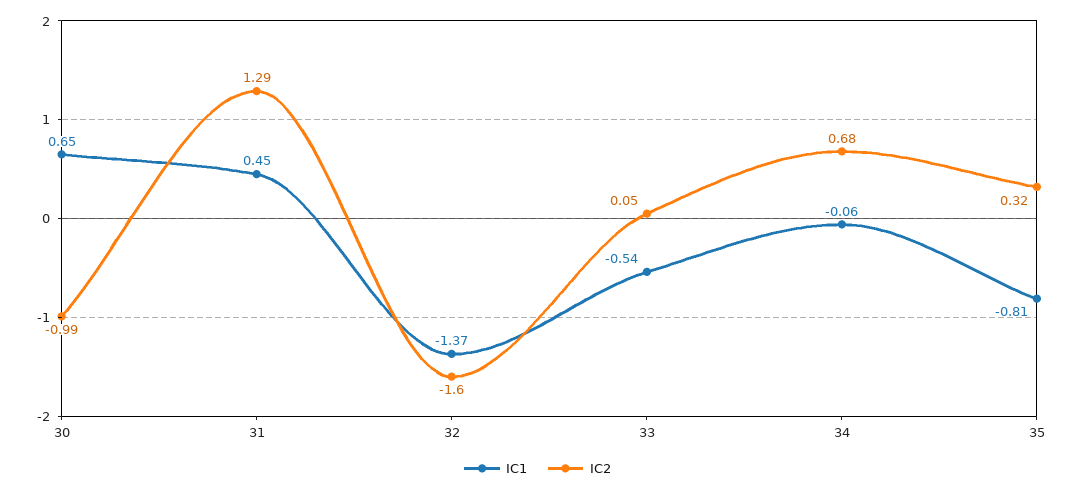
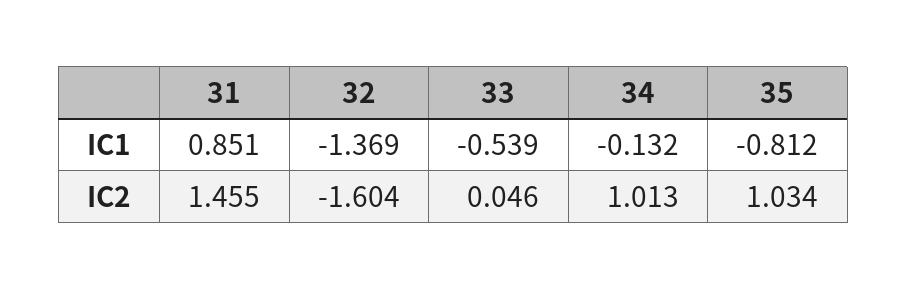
  {
    "IC1": {
-     "30": 0.65,
-     "31": 0.45,
+     "31": 0.851,
      "32": -1.369,
      "33": -0.539,
-     "34": -0.06,
+     "34": -0.132,
      "35": -0.812
    },
    "IC2": {
-     "30": -0.99,
-     "31": 1.29,
+     "31": 1.455,
      "32": -1.604,
      "33": 0.046,
-     "34": 0.68,
+     "34": 1.013,
-     "35": 0.32
+     "35": 1.034
    }
  }

